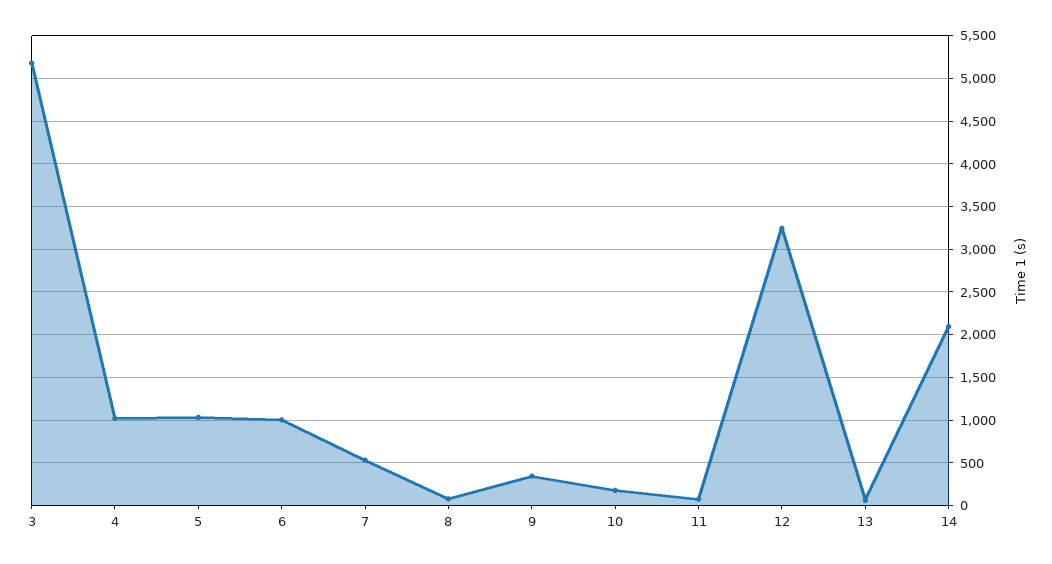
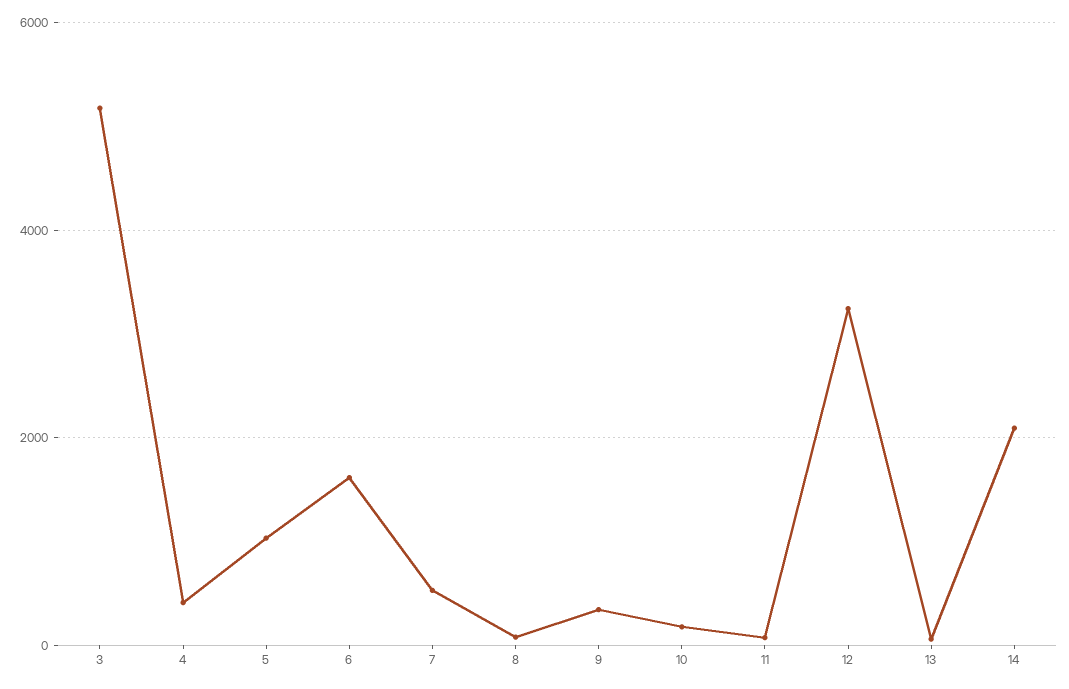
  {
    "3": 5200,
-   "4": 1000,
+   "4": 400,
    "5": 1000,
-   "6": 1000,
+   "6": 1600,
    "7": 500,
    "8": 100,
    "9": 300,
    "10": 200,
    "11": 100,
    "12": 3200,
    "13": 100,
    "14": 2100
  }

